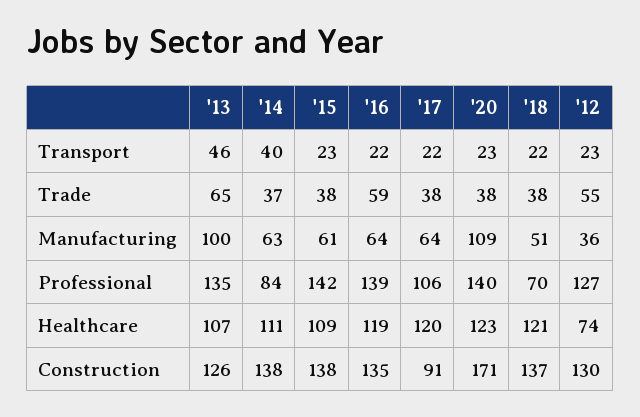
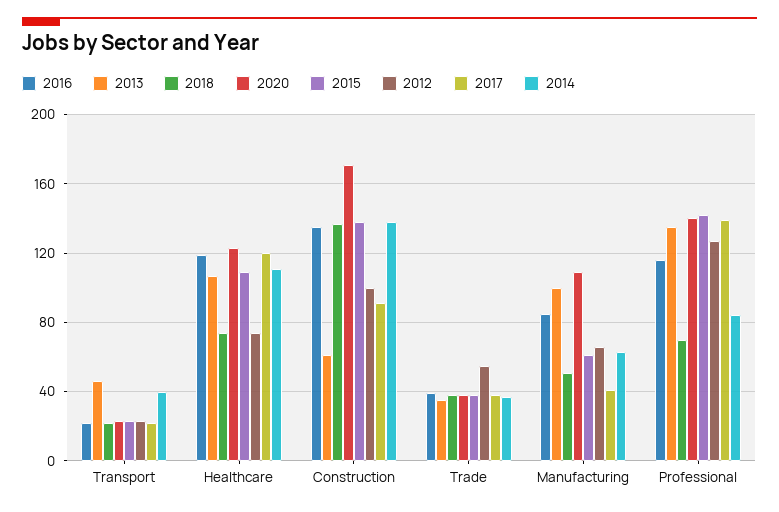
  {
    "'13": {
      "Transport": 46,
-     "Trade": 65,
+     "Trade": 35,
      "Manufacturing": 100,
      "Professional": 135,
      "Healthcare": 107,
-     "Construction": 126
+     "Construction": 60
    },
    "'14": {
      "Transport": 40,
      "Trade": 37,
      "Manufacturing": 63,
      "Professional": 84,
      "Healthcare": 111,
      "Construction": 138
    },
    "'15": {
      "Transport": 23,
      "Trade": 38,
      "Manufacturing": 61,
      "Professional": 142,
      "Healthcare": 109,
      "Construction": 138
    },
    "'16": {
      "Transport": 22,
-     "Trade": 59,
+     "Trade": 40,
-     "Manufacturing": 64,
+     "Manufacturing": 85,
-     "Professional": 139,
+     "Professional": 115,
      "Healthcare": 119,
      "Construction": 135
    },
    "'17": {
      "Transport": 22,
      "Trade": 38,
-     "Manufacturing": 64,
+     "Manufacturing": 40,
-     "Professional": 106,
+     "Professional": 140,
      "Healthcare": 120,
      "Construction": 91
    },
    "'20": {
      "Transport": 23,
      "Trade": 38,
      "Manufacturing": 109,
      "Professional": 140,
      "Healthcare": 123,
      "Construction": 171
    },
    "'18": {
      "Transport": 22,
      "Trade": 38,
      "Manufacturing": 51,
      "Professional": 70,
-     "Healthcare": 121,
+     "Healthcare": 75,
      "Construction": 137
    },
    "'12": {
      "Transport": 23,
      "Trade": 55,
-     "Manufacturing": 36,
+     "Manufacturing": 65,
      "Professional": 127,
      "Healthcare": 74,
-     "Construction": 130
+     "Construction": 100
    }
  }

